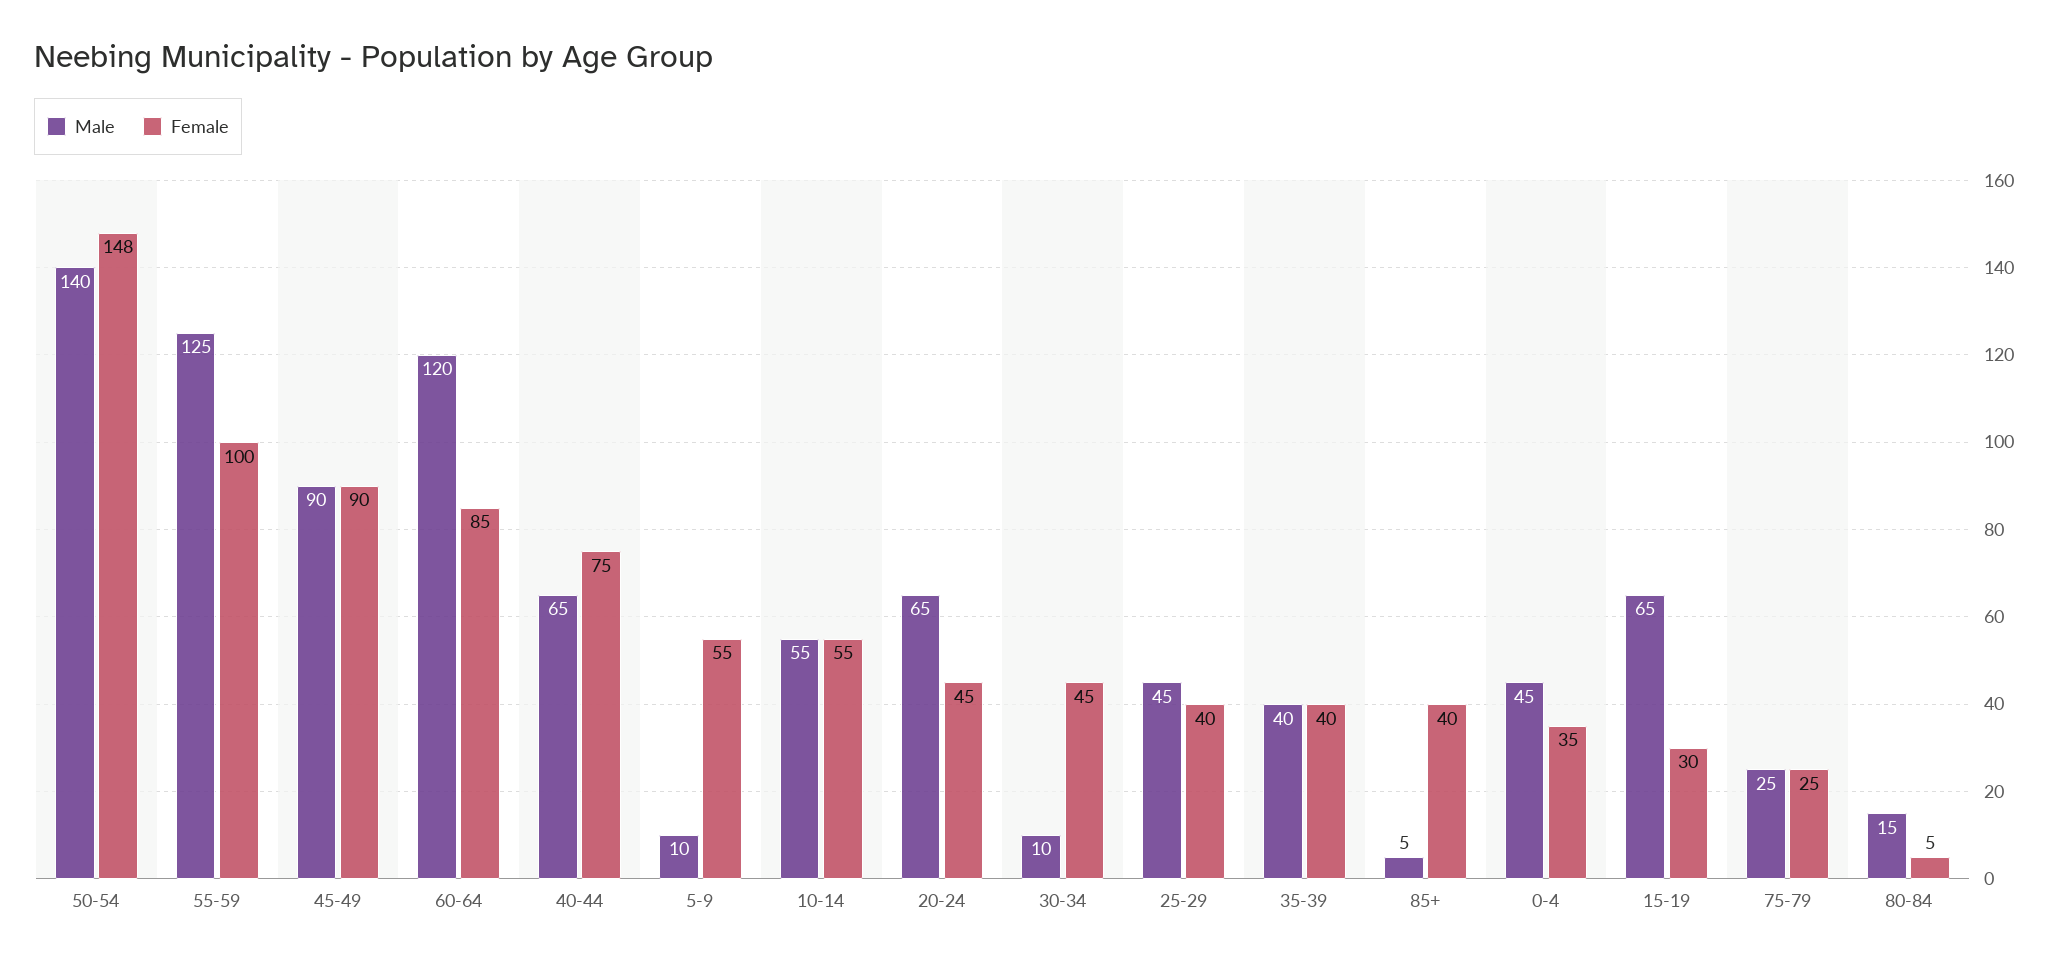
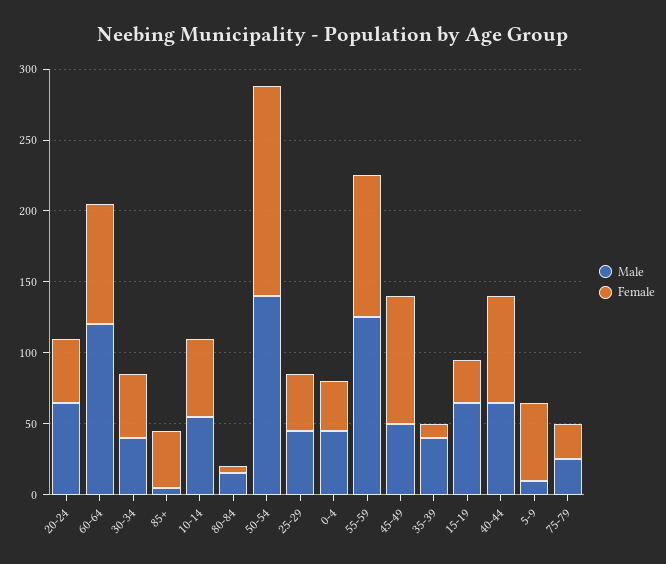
  {
    "Male": {
      "50-54": 140,
      "55-59": 125,
-     "45-49": 90,
+     "45-49": 50,
      "60-64": 120,
      "40-44": 65,
      "5-9": 10,
      "10-14": 55,
      "20-24": 65,
-     "30-34": 10,
+     "30-34": 40,
      "25-29": 45,
      "35-39": 40,
      "85+": 5,
      "0-4": 45,
      "15-19": 65,
      "75-79": 25,
      "80-84": 15
    },
    "Female": {
      "50-54": 148,
      "55-59": 100,
      "45-49": 90,
      "60-64": 85,
      "40-44": 75,
      "5-9": 55,
      "10-14": 55,
      "20-24": 45,
      "30-34": 45,
      "25-29": 40,
-     "35-39": 40,
+     "35-39": 10,
      "85+": 40,
      "0-4": 35,
      "15-19": 30,
      "75-79": 25,
      "80-84": 5
    }
  }

